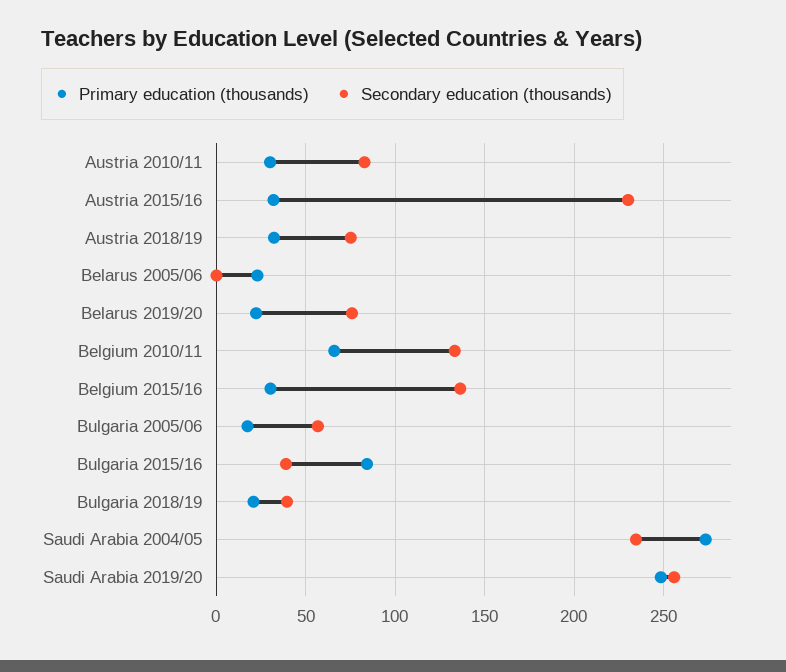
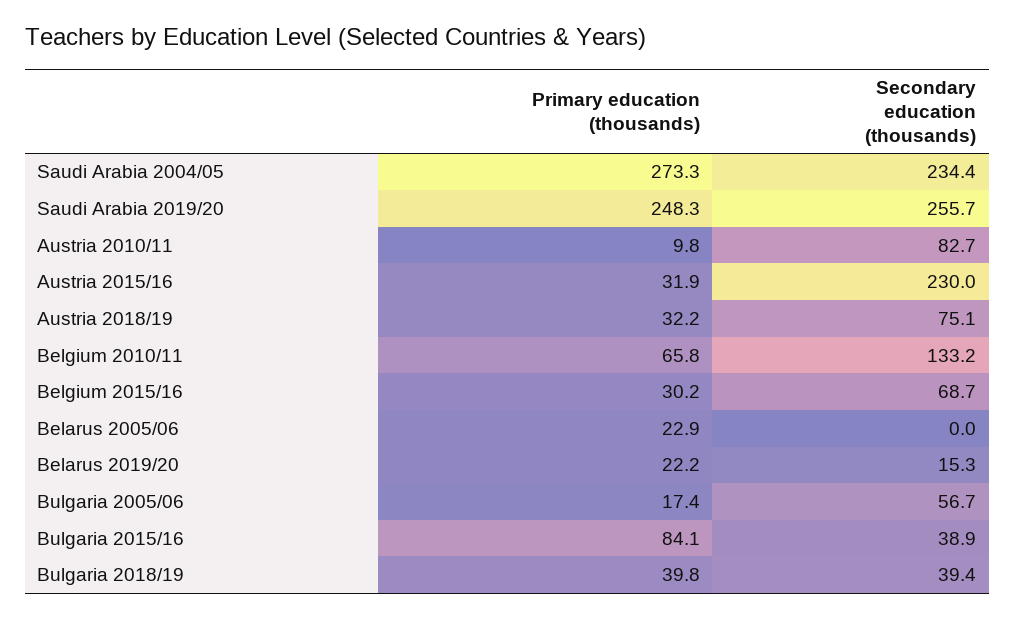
  {
    "Primary education (thousands)": {
-     "Austria 2010/11": 30,
+     "Austria 2010/11": 9.8,
      "Austria 2015/16": 31.9,
      "Austria 2018/19": 32.2,
      "Belarus 2005/06": 22.9,
      "Belarus 2019/20": 22.2,
      "Belgium 2010/11": 65.8,
      "Belgium 2015/16": 30.2,
      "Bulgaria 2005/06": 17.4,
      "Bulgaria 2015/16": 84.1,
-     "Bulgaria 2018/19": 20,
+     "Bulgaria 2018/19": 39.8,
      "Saudi Arabia 2004/05": 273.3,
      "Saudi Arabia 2019/20": 248.3
    },
    "Secondary education (thousands)": {
      "Austria 2010/11": 82.7,
      "Austria 2015/16": 230,
      "Austria 2018/19": 75.1,
      "Belarus 2005/06": 0,
-     "Belarus 2019/20": 75,
+     "Belarus 2019/20": 15.3,
      "Belgium 2010/11": 133.2,
-     "Belgium 2015/16": 135,
+     "Belgium 2015/16": 68.7,
      "Bulgaria 2005/06": 56.7,
      "Bulgaria 2015/16": 38.9,
      "Bulgaria 2018/19": 39.4,
      "Saudi Arabia 2004/05": 234.4,
      "Saudi Arabia 2019/20": 255.7
    }
  }

